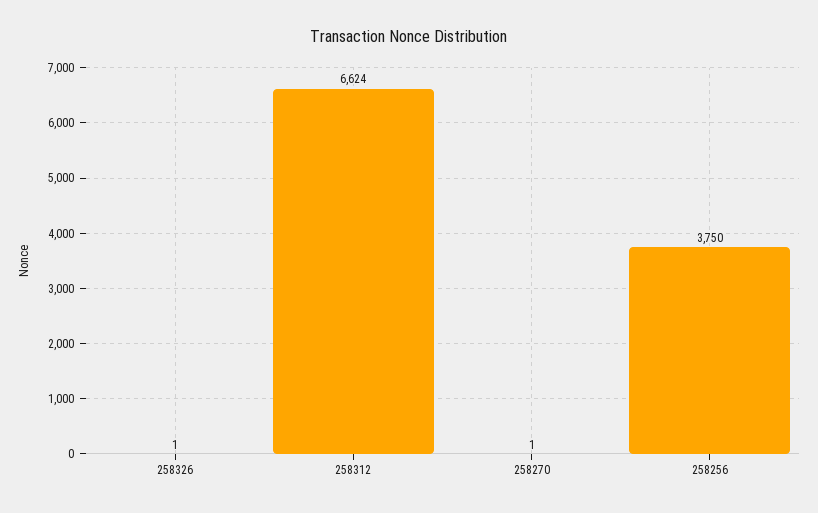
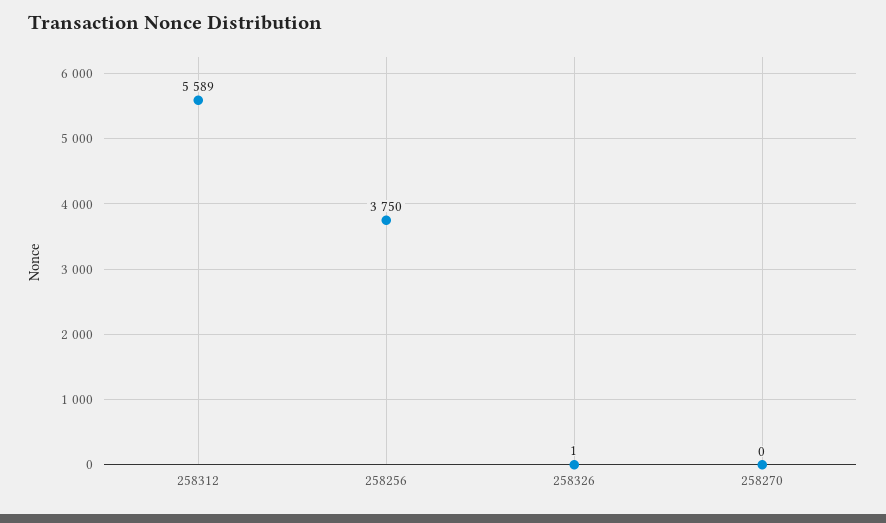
  {
    "258326": 1,
-   "258312": 6624,
+   "258312": 5589,
-   "258270": 1,
+   "258270": 0,
    "258256": 3750
  }

